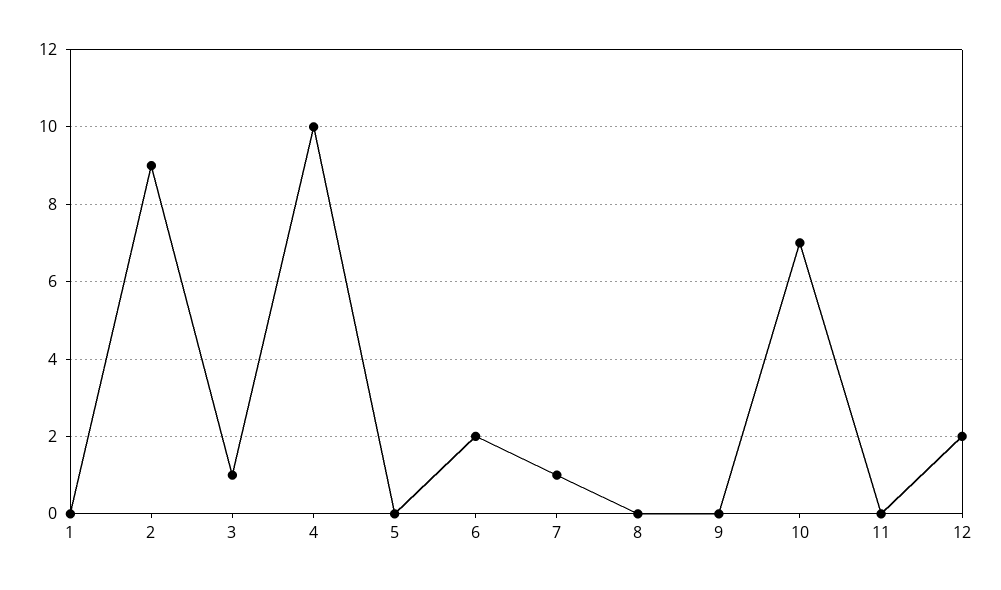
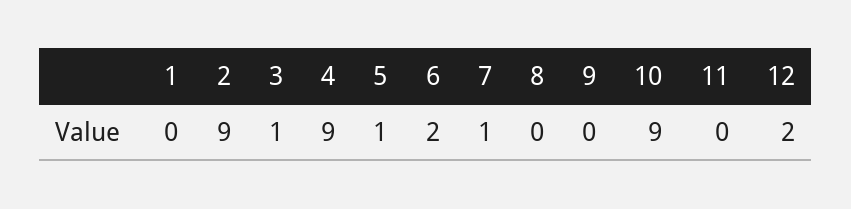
  {
    "1": 0,
    "2": 9,
    "3": 1,
-   "4": 10,
+   "4": 9,
-   "5": 0,
+   "5": 1,
    "6": 2,
    "7": 1,
    "8": 0,
    "9": 0,
-   "10": 7,
+   "10": 9,
    "11": 0,
    "12": 2
  }

